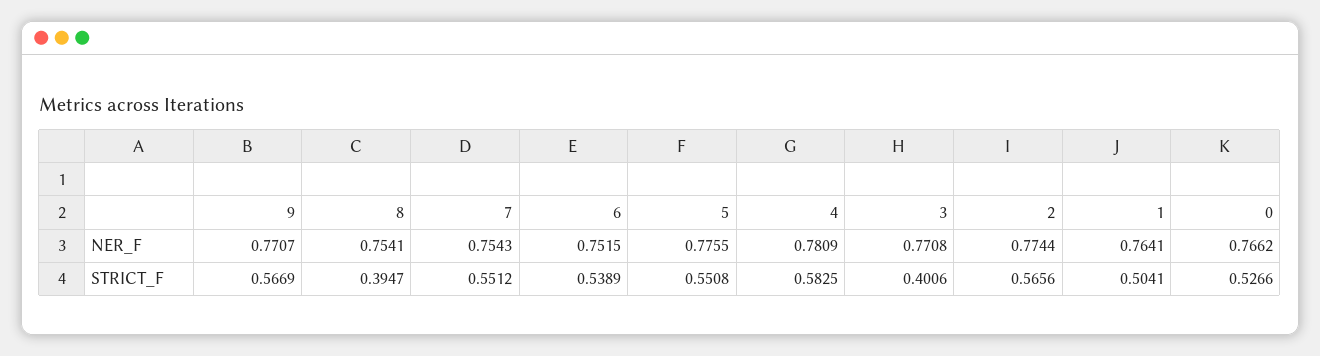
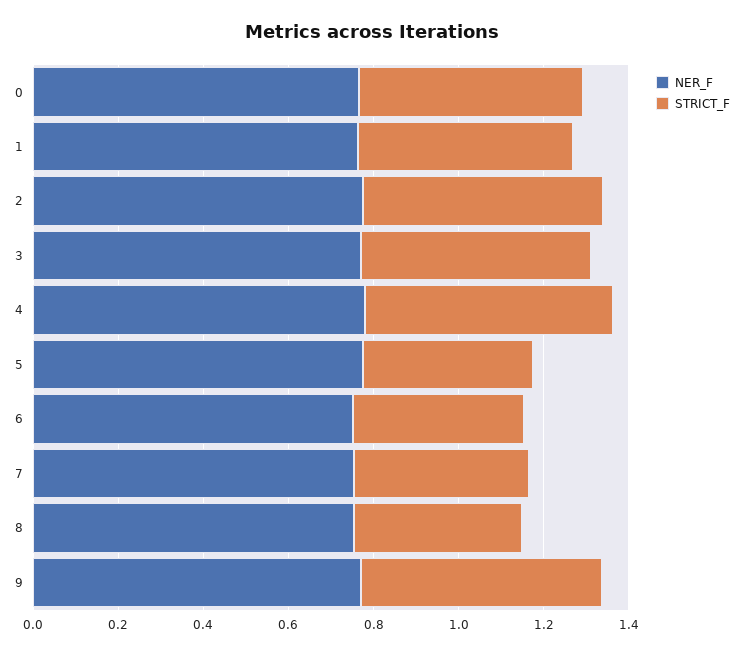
  {
    "NER_F": {
      "9": 0.7707,
      "8": 0.7541,
      "7": 0.7543,
      "6": 0.7515,
      "5": 0.7755,
      "4": 0.7809,
      "3": 0.7708,
      "2": 0.7744,
      "1": 0.7641,
      "0": 0.7662
    },
    "STRICT_F": {
      "9": 0.5669,
      "8": 0.3947,
-     "7": 0.5512,
+     "7": 0.4,
-     "6": 0.5389,
+     "6": 0.4,
-     "5": 0.5508,
+     "5": 0.4,
      "4": 0.5825,
-     "3": 0.4006,
+     "3": 0.55,
      "2": 0.5656,
      "1": 0.5041,
      "0": 0.5266
    }
  }

